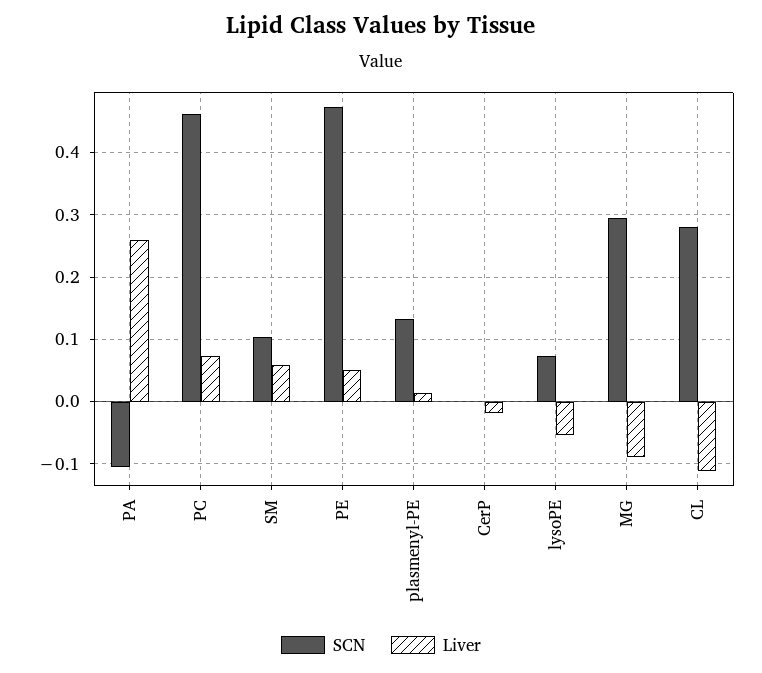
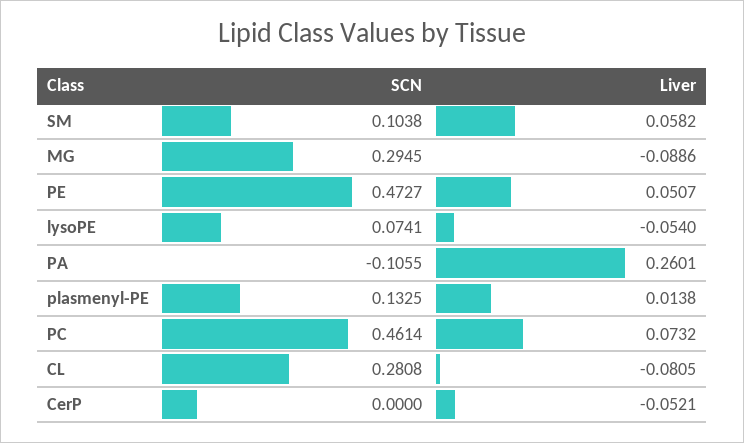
  {
    "SCN": {
      "PA": -0.1055,
      "PC": 0.4614,
      "SM": 0.1038,
      "PE": 0.4727,
      "plasmenyl-PE": 0.1325,
      "CerP": 0,
      "lysoPE": 0.0741,
      "MG": 0.2945,
      "CL": 0.2808
    },
    "Liver": {
      "PA": 0.2601,
      "PC": 0.0732,
      "SM": 0.0582,
      "PE": 0.0507,
      "plasmenyl-PE": 0.0138,
-     "CerP": -0.02,
+     "CerP": -0.0521,
      "lysoPE": -0.054,
      "MG": -0.0886,
-     "CL": -0.11
+     "CL": -0.0805
    }
  }

